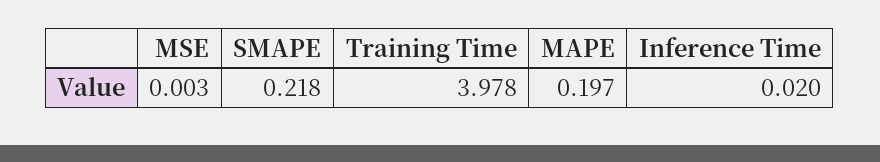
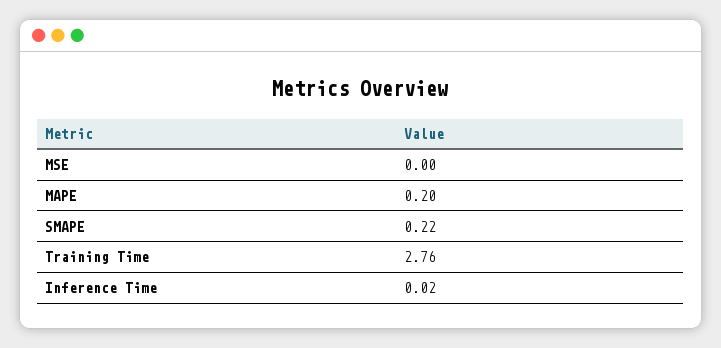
  {
    "MSE": 0.003,
    "SMAPE": 0.218,
-   "Training Time": 3.978,
+   "Training Time": 2.76,
    "MAPE": 0.197,
    "Inference Time": 0.02
  }

